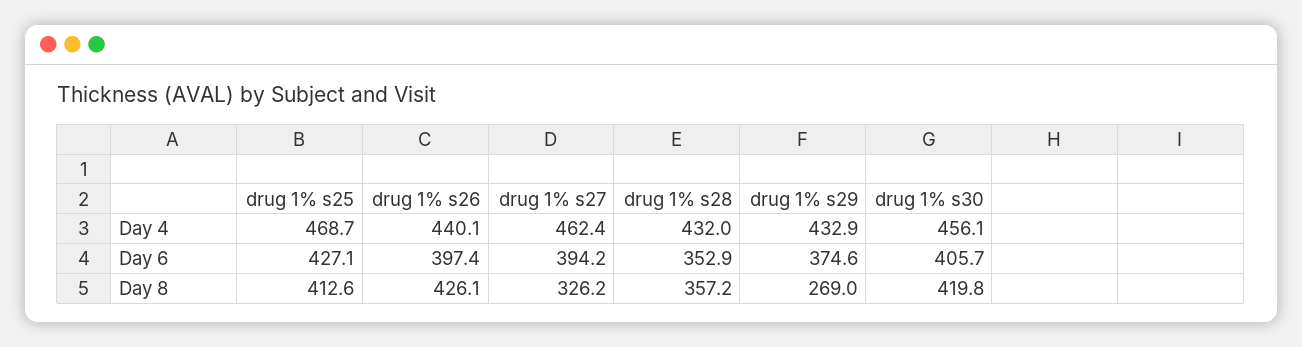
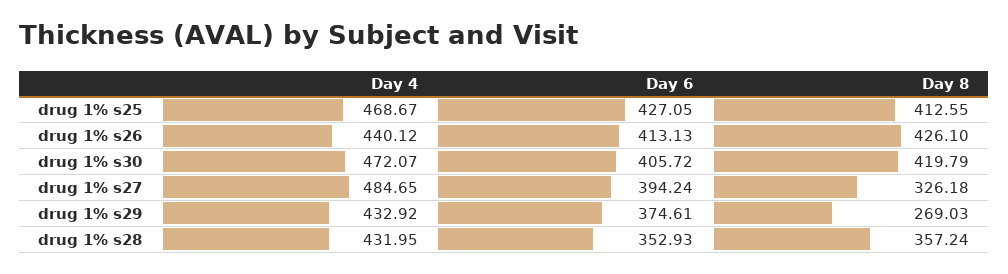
  {
    "drug 1% s25": {
      "Day 4": 468.67,
      "Day 6": 427.05,
      "Day 8": 412.55
    },
    "drug 1% s26": {
      "Day 4": 440.12,
-     "Day 6": 397.4,
+     "Day 6": 413.13,
      "Day 8": 426.1
    },
    "drug 1% s27": {
-     "Day 4": 462.4,
+     "Day 4": 484.65,
      "Day 6": 394.24,
      "Day 8": 326.18
    },
    "drug 1% s28": {
      "Day 4": 431.95,
      "Day 6": 352.93,
      "Day 8": 357.24
    },
    "drug 1% s29": {
      "Day 4": 432.92,
      "Day 6": 374.61,
      "Day 8": 269.03
    },
    "drug 1% s30": {
-     "Day 4": 456.1,
+     "Day 4": 472.07,
      "Day 6": 405.72,
      "Day 8": 419.79
    }
  }

